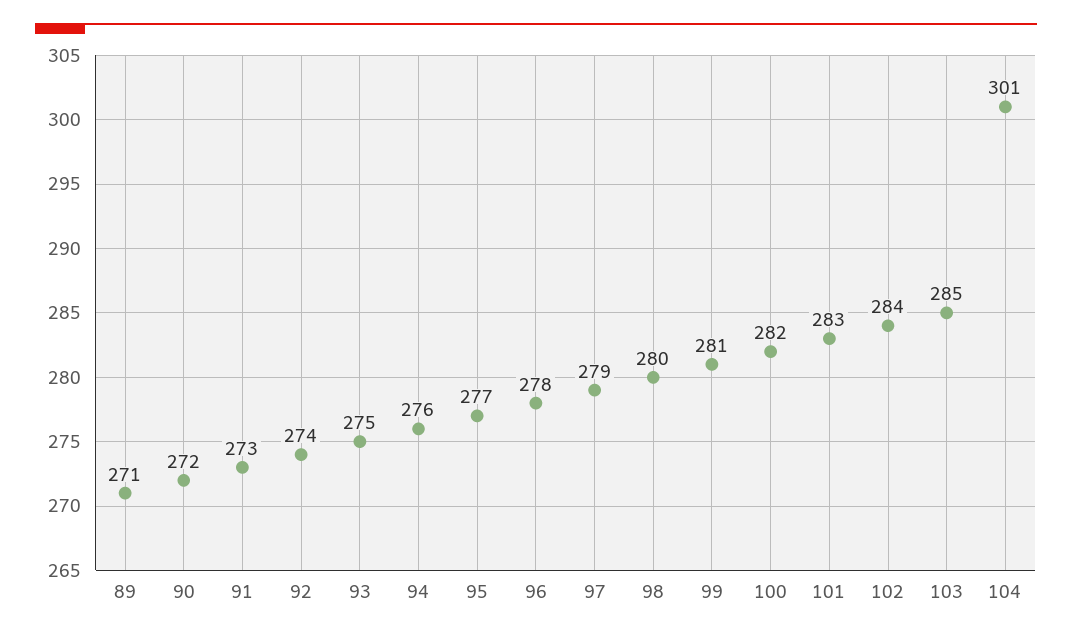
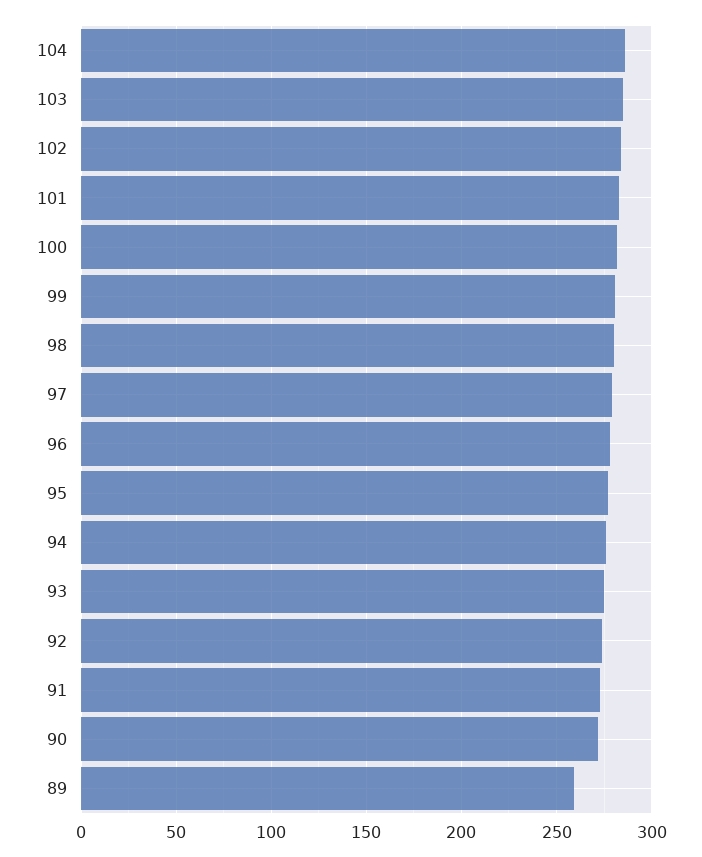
  {
-   "89": 271,
+   "89": 260,
    "90": 272,
    "91": 273,
    "92": 274,
    "93": 275,
    "94": 276,
    "95": 277,
    "96": 278,
    "97": 279,
    "98": 280,
    "99": 281,
    "100": 282,
    "101": 283,
    "102": 284,
    "103": 285,
-   "104": 301
+   "104": 285
  }

